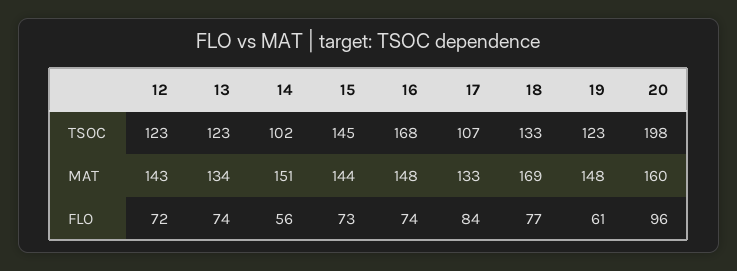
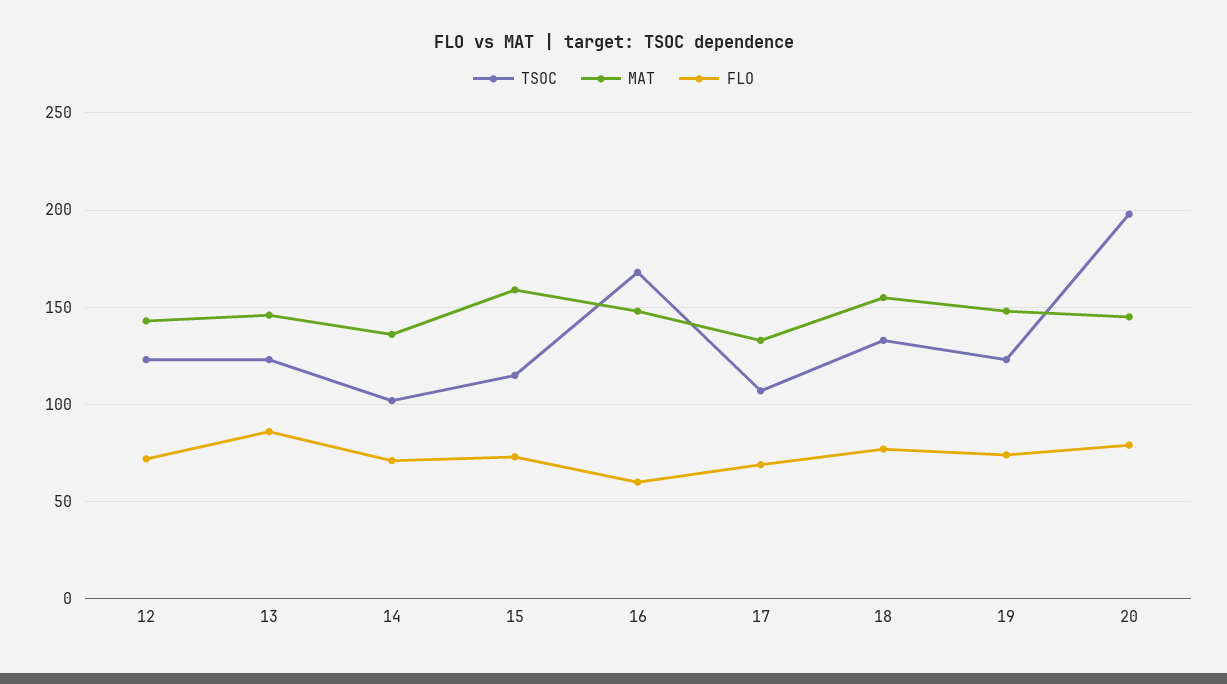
  {
    "TSOC": {
      "12": 123,
      "13": 123,
      "14": 102,
-     "15": 145,
+     "15": 115,
      "16": 168,
      "17": 107,
      "18": 133,
      "19": 123,
      "20": 198
    },
    "MAT": {
      "12": 143,
-     "13": 134,
+     "13": 145,
-     "14": 151,
+     "14": 135,
-     "15": 144,
+     "15": 160,
      "16": 148,
      "17": 133,
-     "18": 169,
+     "18": 155,
      "19": 148,
-     "20": 160
+     "20": 145
    },
    "FLO": {
      "12": 72,
-     "13": 74,
+     "13": 85,
-     "14": 56,
+     "14": 70,
      "15": 73,
-     "16": 74,
+     "16": 60,
-     "17": 84,
+     "17": 70,
      "18": 77,
-     "19": 61,
+     "19": 75,
-     "20": 96
+     "20": 80
    }
  }

